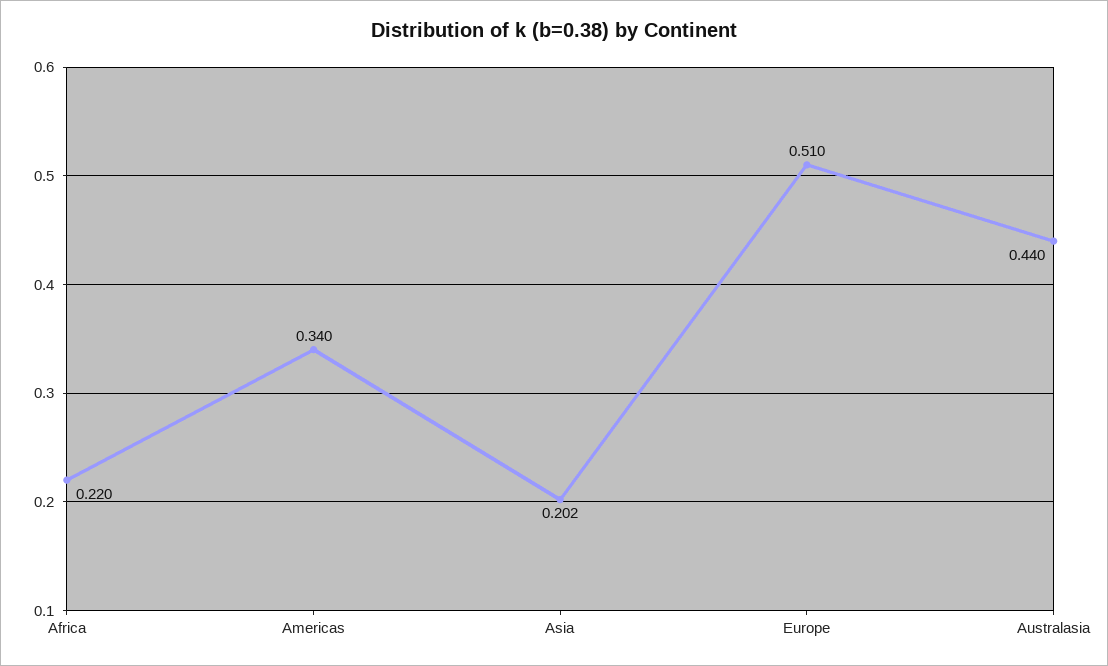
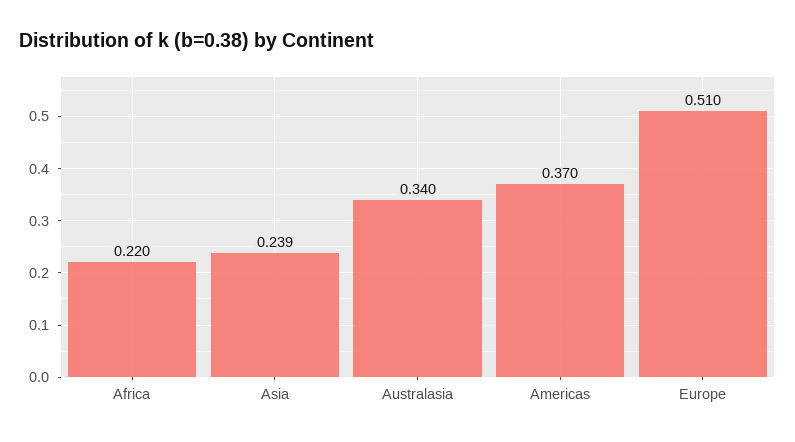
  {
    "Africa": 0.22,
-   "Americas": 0.34,
+   "Americas": 0.37,
-   "Asia": 0.202,
+   "Asia": 0.239,
    "Europe": 0.51,
-   "Australasia": 0.44
+   "Australasia": 0.34
  }

